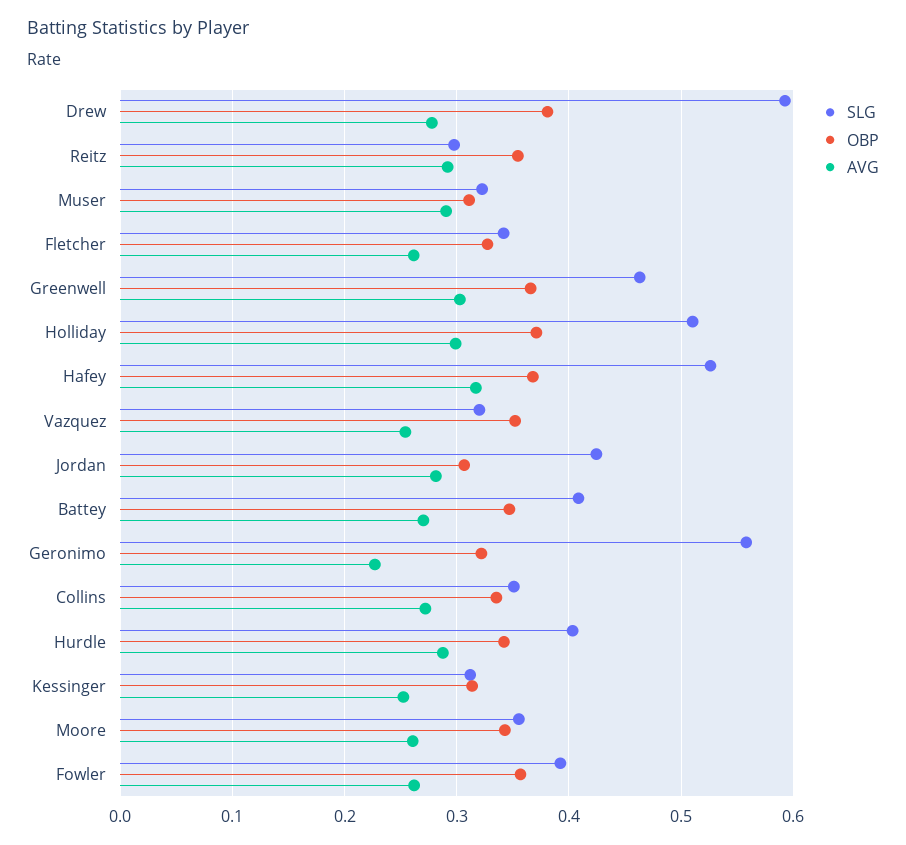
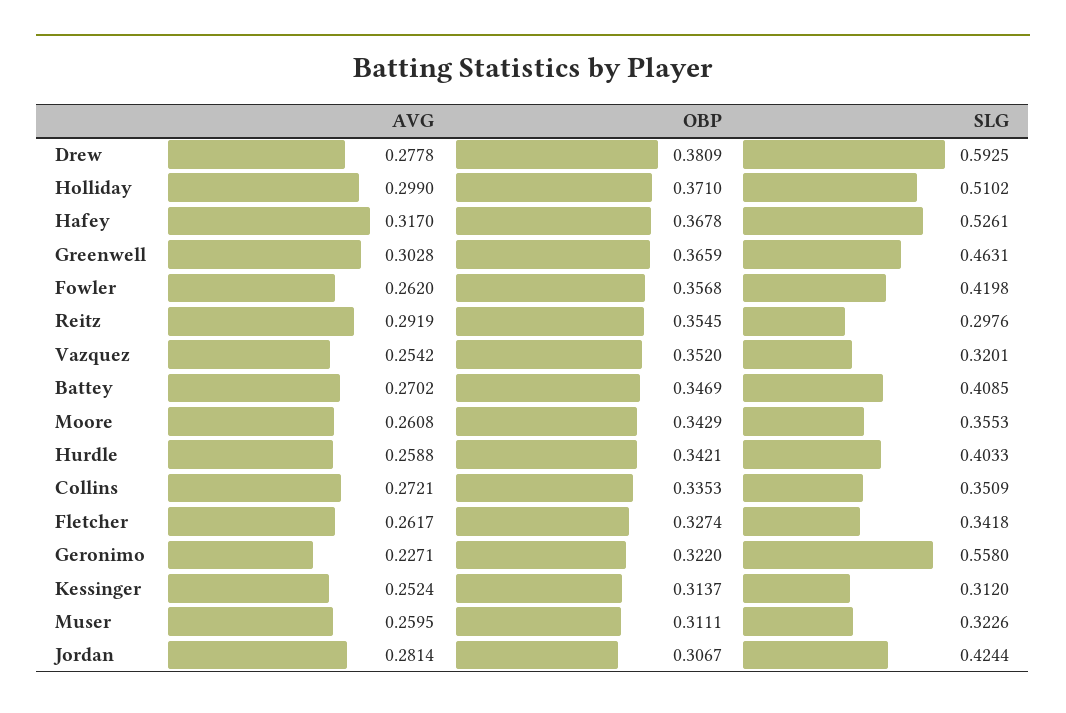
  {
    "SLG": {
      "Drew": 0.5925,
      "Reitz": 0.2976,
      "Muser": 0.3226,
      "Fletcher": 0.3418,
      "Greenwell": 0.4631,
      "Holliday": 0.5102,
      "Hafey": 0.5261,
      "Vazquez": 0.3201,
      "Jordan": 0.4244,
      "Battey": 0.4085,
      "Geronimo": 0.558,
      "Collins": 0.3509,
      "Hurdle": 0.4033,
      "Kessinger": 0.312,
      "Moore": 0.3553,
-     "Fowler": 0.39
+     "Fowler": 0.4198
    },
    "OBP": {
      "Drew": 0.3809,
      "Reitz": 0.3545,
      "Muser": 0.3111,
      "Fletcher": 0.3274,
      "Greenwell": 0.3659,
      "Holliday": 0.371,
      "Hafey": 0.3678,
      "Vazquez": 0.352,
      "Jordan": 0.3067,
      "Battey": 0.3469,
      "Geronimo": 0.322,
      "Collins": 0.3353,
      "Hurdle": 0.3421,
      "Kessinger": 0.3137,
      "Moore": 0.3429,
      "Fowler": 0.3568
    },
    "AVG": {
      "Drew": 0.2778,
      "Reitz": 0.2919,
-     "Muser": 0.29,
+     "Muser": 0.2595,
      "Fletcher": 0.2617,
      "Greenwell": 0.3028,
      "Holliday": 0.299,
      "Hafey": 0.317,
      "Vazquez": 0.2542,
      "Jordan": 0.2814,
      "Battey": 0.2702,
      "Geronimo": 0.2271,
      "Collins": 0.2721,
-     "Hurdle": 0.29,
+     "Hurdle": 0.2588,
      "Kessinger": 0.2524,
      "Moore": 0.2608,
      "Fowler": 0.262
    }
  }

